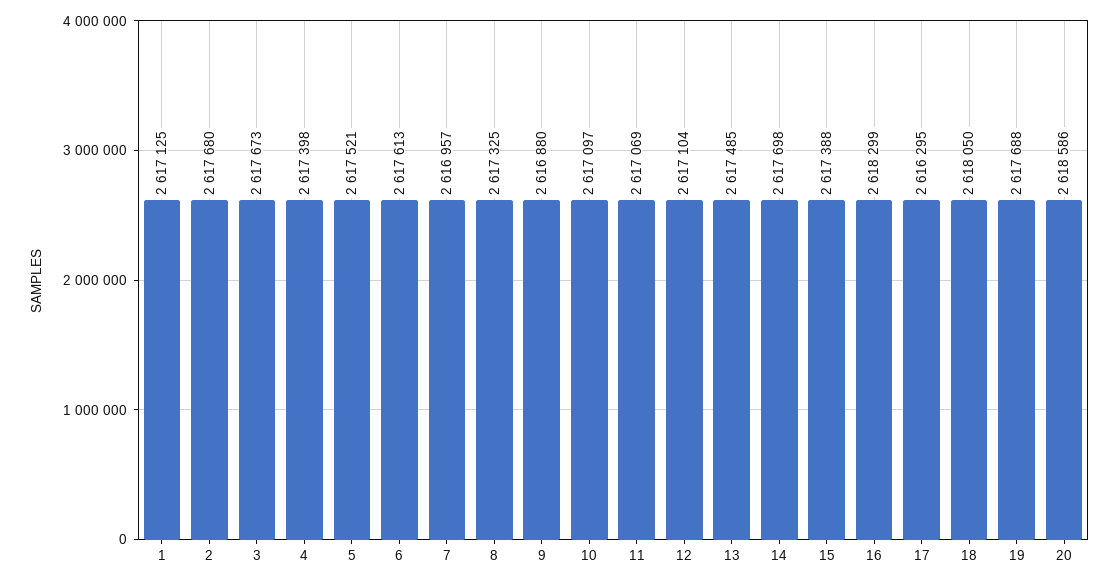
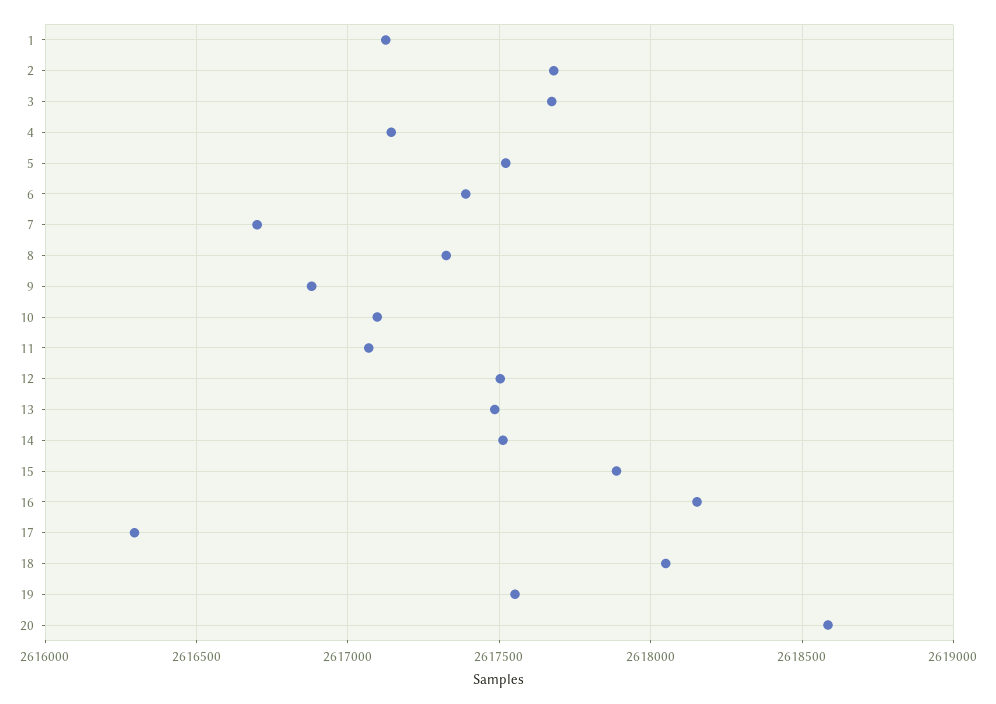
  {
    "1": 2617125,
    "2": 2617680,
    "3": 2617673,
-   "4": 2617398,
+   "4": 2617150,
    "5": 2617521,
-   "6": 2617613,
+   "6": 2617400,
-   "7": 2616957,
+   "7": 2616700,
    "8": 2617325,
    "9": 2616880,
    "10": 2617097,
    "11": 2617069,
-   "12": 2617104,
+   "12": 2617500,
    "13": 2617485,
-   "14": 2617698,
+   "14": 2617500,
-   "15": 2617388,
+   "15": 2617900,
-   "16": 2618299,
+   "16": 2618150,
    "17": 2616295,
    "18": 2618050,
-   "19": 2617688,
+   "19": 2617550,
    "20": 2618586
  }

